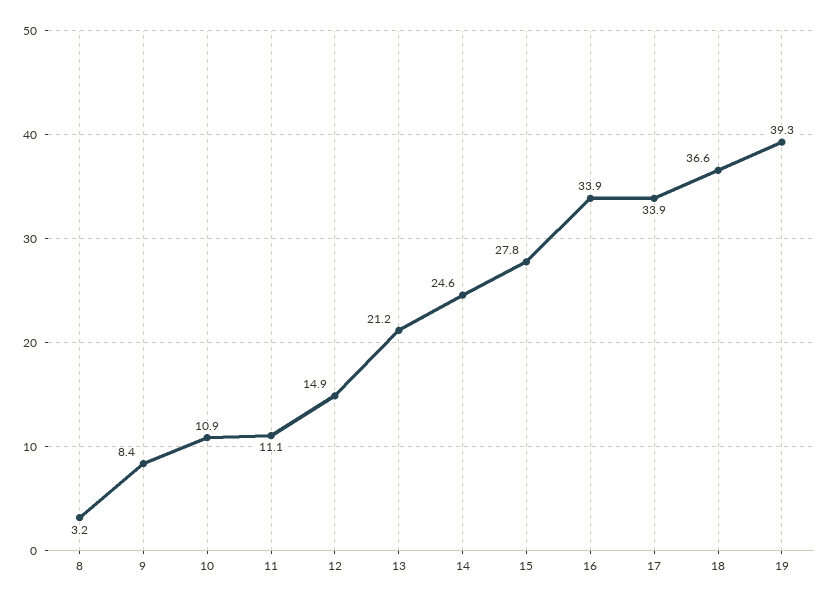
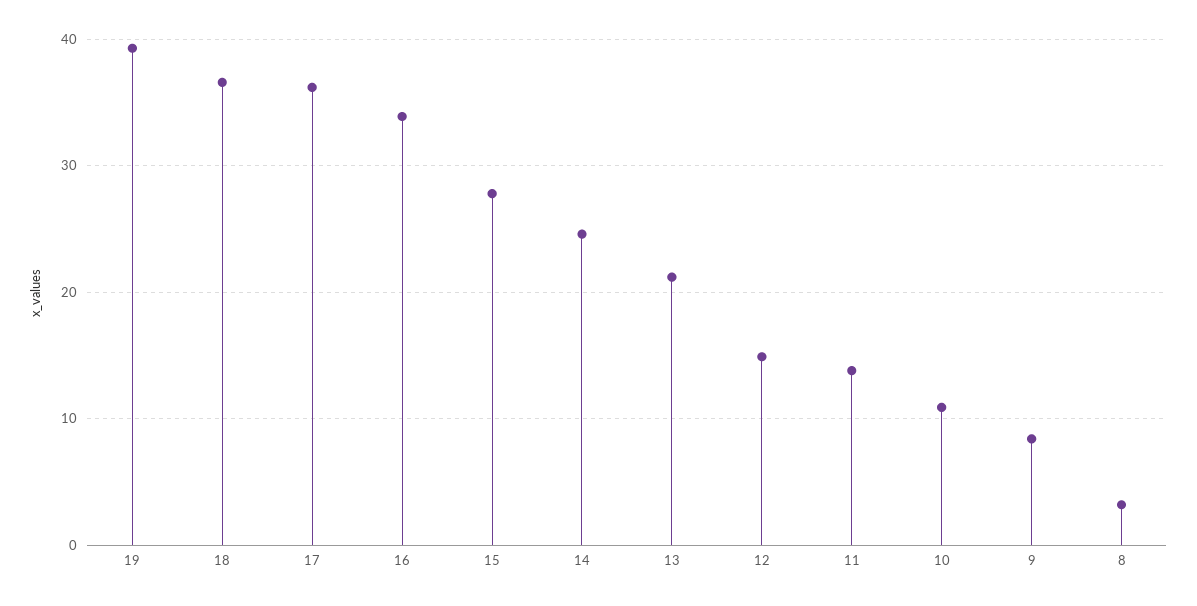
  {
    "8": 3.2,
    "9": 8.4,
    "10": 10.9,
-   "11": 11.1,
+   "11": 14,
    "12": 14.9,
    "13": 21.2,
    "14": 24.6,
    "15": 27.8,
    "16": 33.9,
-   "17": 33.9,
+   "17": 36,
    "18": 36.6,
    "19": 39.3
  }

